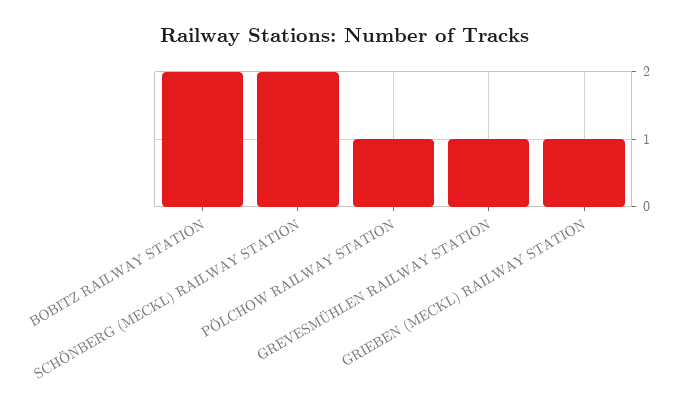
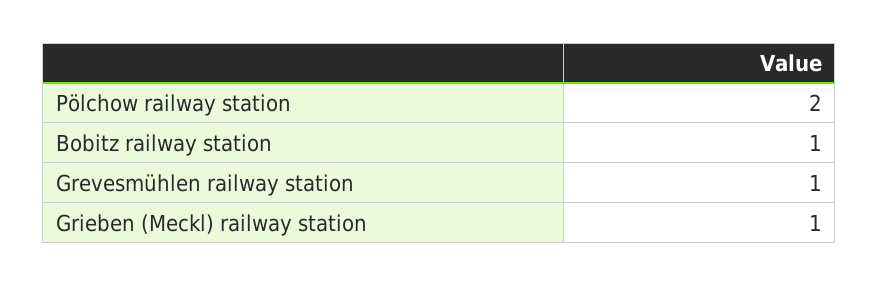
  {
-   "BOBITZ RAILWAY STATION": 2,
+   "BOBITZ RAILWAY STATION": 1,
-   "SCHÖNBERG (MECKL) RAILWAY STATION": 2,
-   "PÖLCHOW RAILWAY STATION": 1,
+   "PÖLCHOW RAILWAY STATION": 2,
    "GREVESMÜHLEN RAILWAY STATION": 1,
    "GRIEBEN (MECKL) RAILWAY STATION": 1
  }

